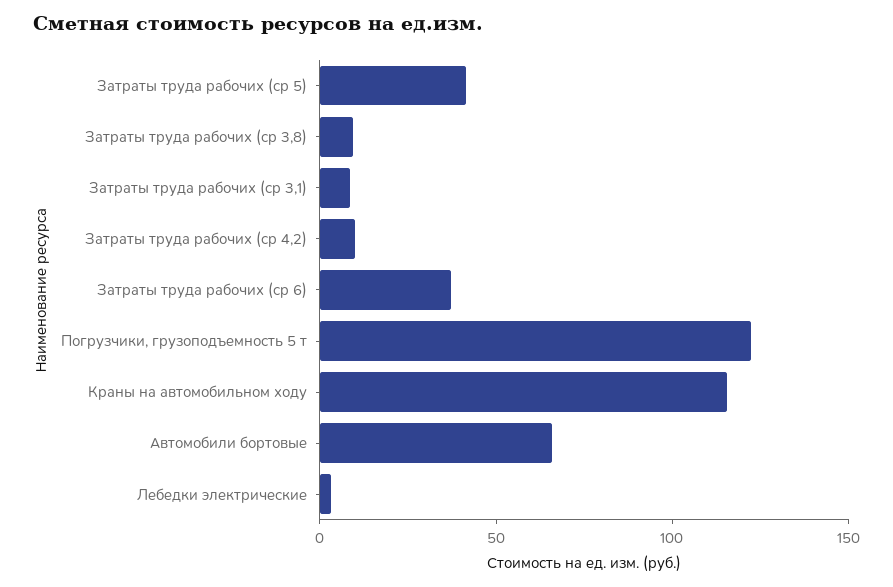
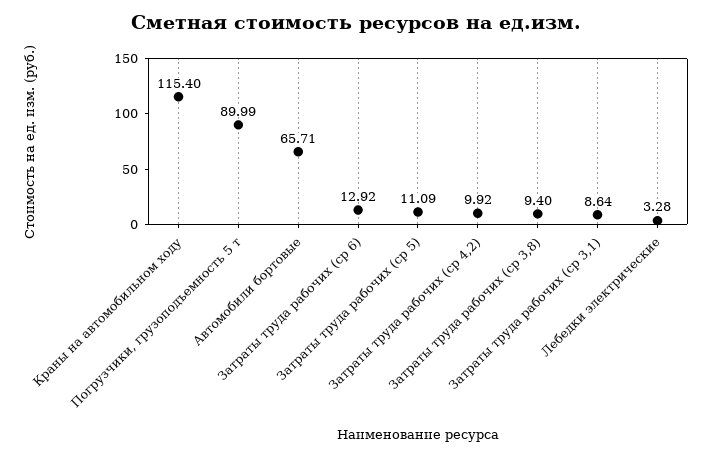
  {
-   "Затраты труда рабочих (ср 5)": 40,
+   "Затраты труда рабочих (ср 5)": 11.09,
    "Затраты труда рабочих (ср 3,8)": 9.4,
    "Затраты труда рабочих (ср 3,1)": 8.64,
    "Затраты труда рабочих (ср 4,2)": 9.92,
-   "Затраты труда рабочих (ср 6)": 40,
+   "Затраты труда рабочих (ср 6)": 12.92,
-   "Погрузчики, грузоподъемность 5 т": 120,
+   "Погрузчики, грузоподъемность 5 т": 89.99,
    "Краны на автомобильном ходу": 115.4,
    "Автомобили бортовые": 65.71,
    "Лебедки электрические": 3.28
  }

